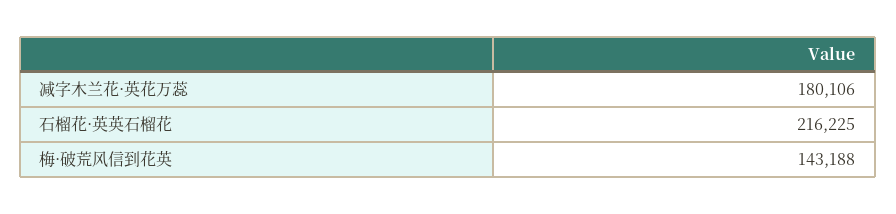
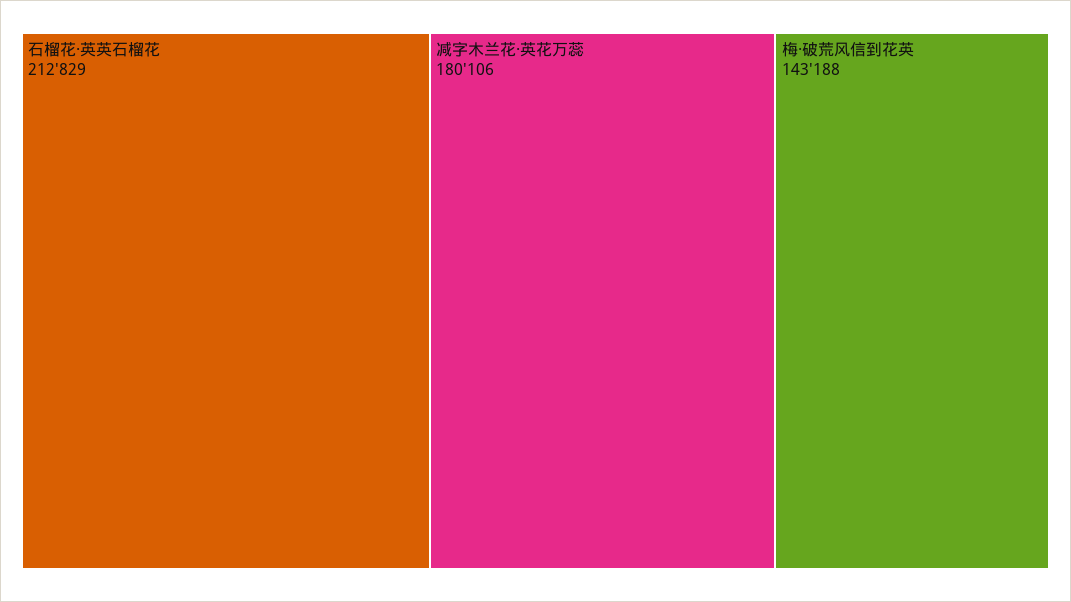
  {
    "减字木兰花·英花万蕊": 180106,
-   "石榴花·英英石榴花": 216225,
+   "石榴花·英英石榴花": 212829,
    "梅·破荒风信到花英": 143188
  }

